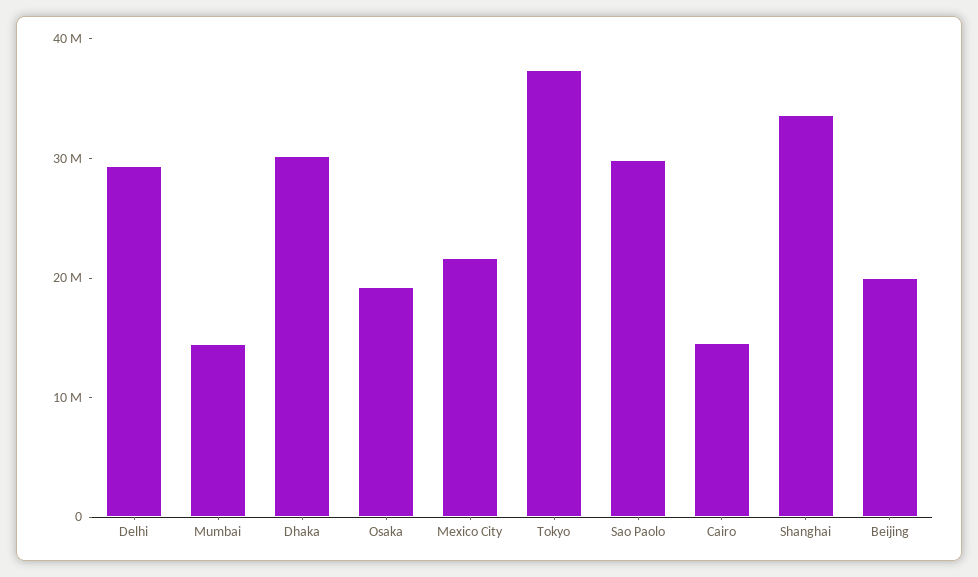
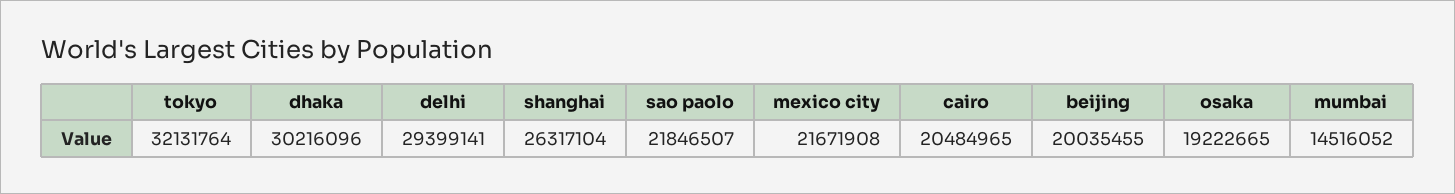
  {
    "Delhi": 29399141,
    "Mumbai": 14516052,
    "Dhaka": 30216096,
    "Osaka": 19222665,
    "Mexico City": 21671908,
-   "Tokyo": 38000000,
+   "Tokyo": 32131764,
-   "Sao Paolo": 30000000,
+   "Sao Paolo": 21846507,
-   "Cairo": 14000000,
+   "Cairo": 20484965,
-   "Shanghai": 34000000,
+   "Shanghai": 26317104,
    "Beijing": 20035455
  }

